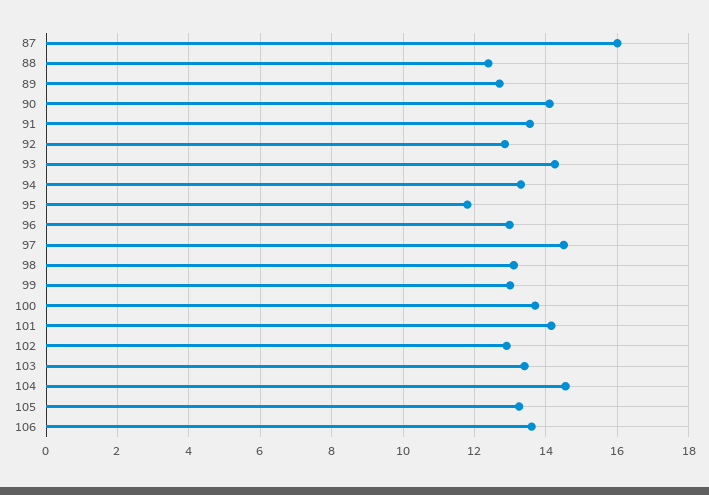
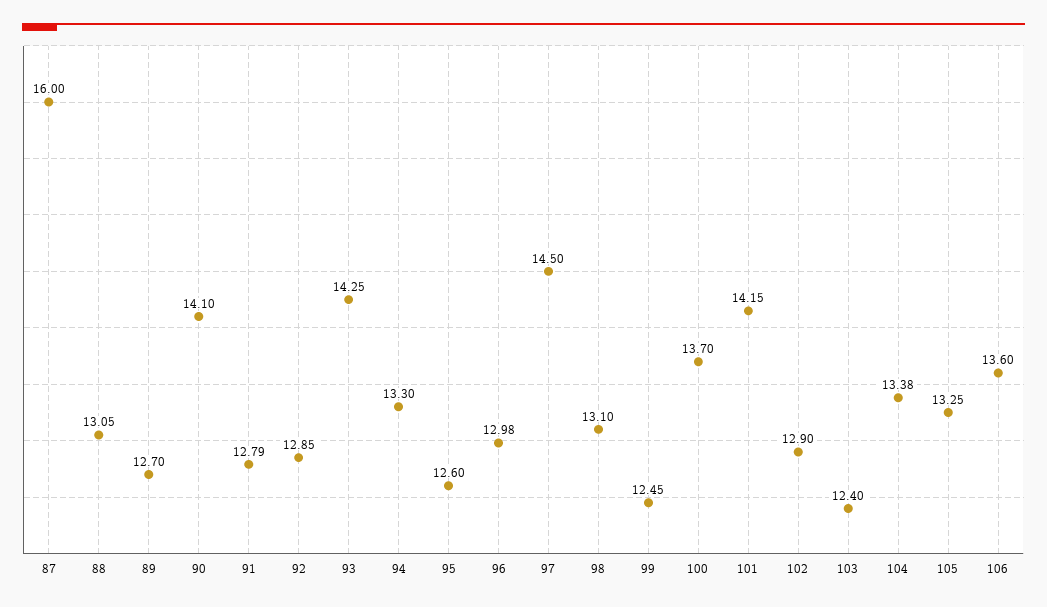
  {
    "87": 16,
-   "88": 12.4,
+   "88": 13.05,
    "89": 12.7,
    "90": 14.1,
-   "91": 13.6,
+   "91": 12.79,
    "92": 12.85,
    "93": 14.25,
    "94": 13.3,
-   "95": 11.8,
+   "95": 12.6,
    "96": 12.98,
    "97": 14.5,
    "98": 13.1,
-   "99": 13,
+   "99": 12.45,
    "100": 13.7,
    "101": 14.15,
    "102": 12.9,
-   "103": 13.4,
+   "103": 12.4,
-   "104": 14.6,
+   "104": 13.38,
    "105": 13.25,
    "106": 13.6
  }

